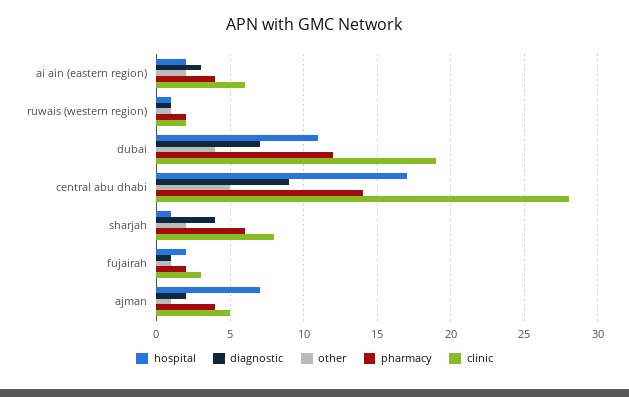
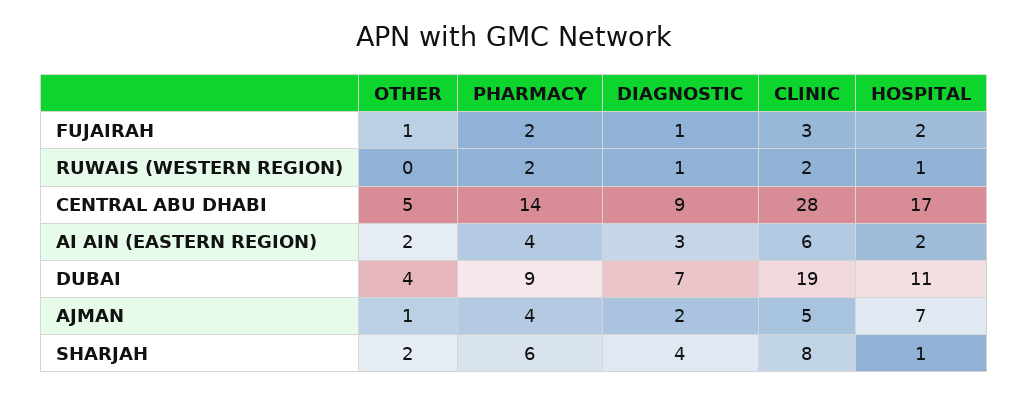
  {
    "hospital": {
      "ai ain (eastern region)": 2,
      "ruwais (western region)": 1,
      "dubai": 11,
      "central abu dhabi": 17,
      "sharjah": 1,
      "fujairah": 2,
      "ajman": 7
    },
    "diagnostic": {
      "ai ain (eastern region)": 3,
      "ruwais (western region)": 1,
      "dubai": 7,
      "central abu dhabi": 9,
      "sharjah": 4,
      "fujairah": 1,
      "ajman": 2
    },
    "other": {
      "ai ain (eastern region)": 2,
-     "ruwais (western region)": 1,
+     "ruwais (western region)": 0,
      "dubai": 4,
      "central abu dhabi": 5,
      "sharjah": 2,
      "fujairah": 1,
      "ajman": 1
    },
    "pharmacy": {
      "ai ain (eastern region)": 4,
      "ruwais (western region)": 2,
-     "dubai": 12,
+     "dubai": 9,
      "central abu dhabi": 14,
      "sharjah": 6,
      "fujairah": 2,
      "ajman": 4
    },
    "clinic": {
      "ai ain (eastern region)": 6,
      "ruwais (western region)": 2,
      "dubai": 19,
      "central abu dhabi": 28,
      "sharjah": 8,
      "fujairah": 3,
      "ajman": 5
    }
  }

